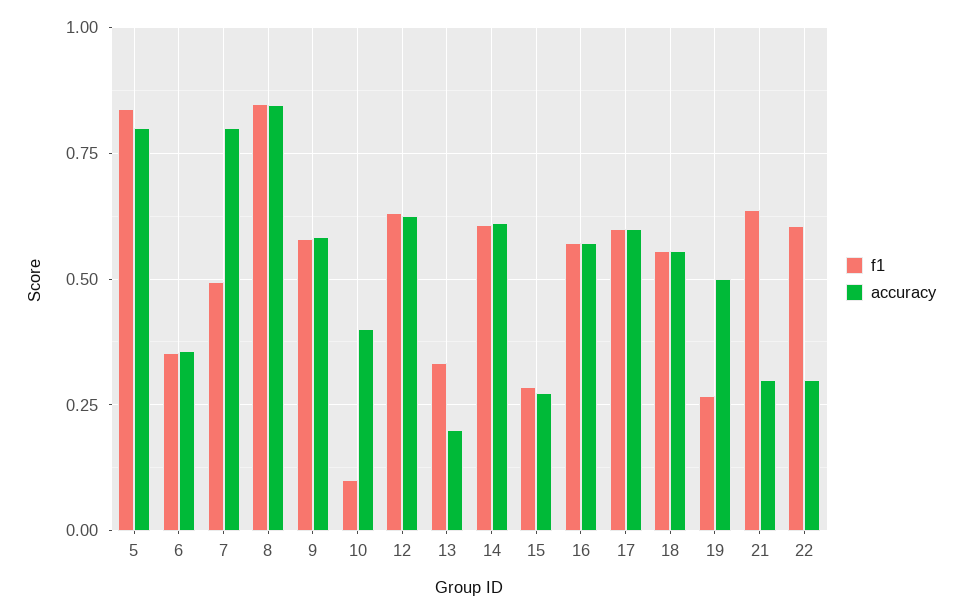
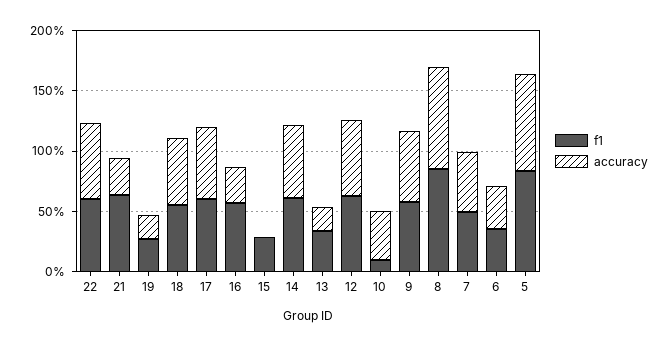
  {
    "f1": {
      "5": 0.85,
      "6": 0.35,
      "7": 0.5,
      "8": 0.85,
      "9": 0.575,
      "10": 0.1,
      "12": 0.625,
      "13": 0.325,
      "14": 0.6,
      "15": 0.275,
      "16": 0.575,
      "17": 0.6,
      "18": 0.55,
      "19": 0.275,
      "21": 0.65,
      "22": 0.6
    },
    "accuracy": {
      "5": 0.8,
      "6": 0.35,
-     "7": 0.8,
+     "7": 0.5,
      "8": 0.85,
      "9": 0.575,
      "10": 0.4,
      "12": 0.625,
      "13": 0.2,
      "14": 0.6,
-     "15": 0.275,
+     "15": 0,
-     "16": 0.575,
+     "16": 0.3,
      "17": 0.6,
      "18": 0.55,
-     "19": 0.5,
+     "19": 0.2,
      "21": 0.3,
-     "22": 0.3
+     "22": 0.6
    }
  }

